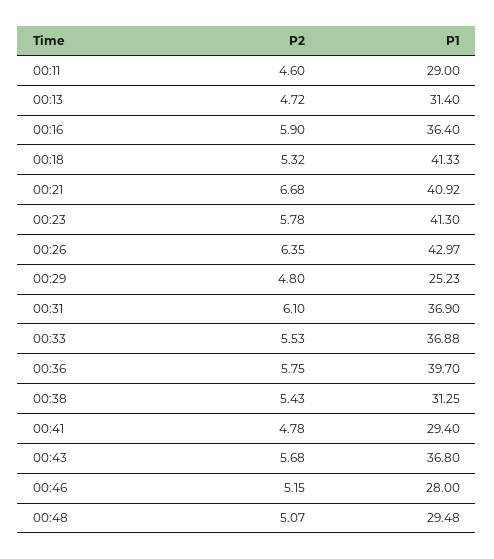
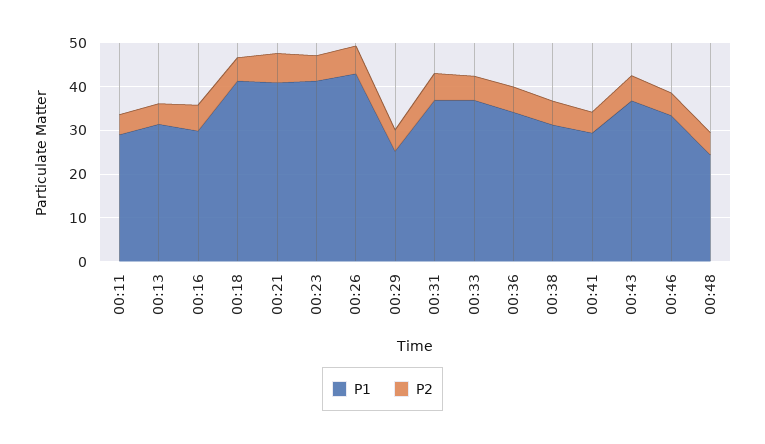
  {
    "P2": {
      "00:11": 4.6,
      "00:13": 4.72,
      "00:16": 5.9,
      "00:18": 5.32,
      "00:21": 6.68,
      "00:23": 5.78,
      "00:26": 6.35,
      "00:29": 4.8,
      "00:31": 6.1,
      "00:33": 5.53,
      "00:36": 5.75,
      "00:38": 5.43,
      "00:41": 4.78,
      "00:43": 5.68,
      "00:46": 5.15,
      "00:48": 5.07
    },
    "P1": {
      "00:11": 29,
      "00:13": 31.4,
-     "00:16": 36.4,
+     "00:16": 30,
      "00:18": 41.33,
      "00:21": 40.92,
      "00:23": 41.3,
      "00:26": 42.97,
      "00:29": 25.23,
      "00:31": 36.9,
      "00:33": 36.88,
-     "00:36": 39.7,
+     "00:36": 34,
      "00:38": 31.25,
      "00:41": 29.4,
      "00:43": 36.8,
-     "00:46": 28,
+     "00:46": 34,
-     "00:48": 29.48
+     "00:48": 24
    }
  }

